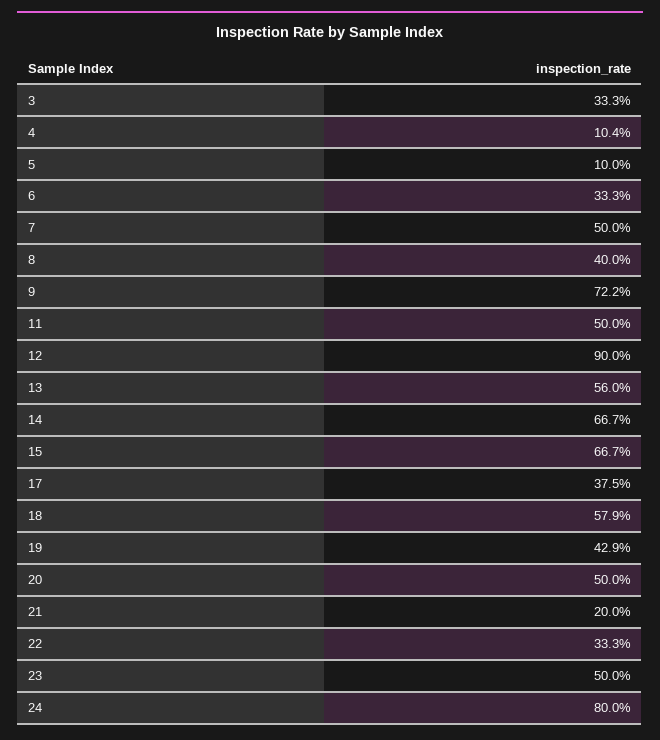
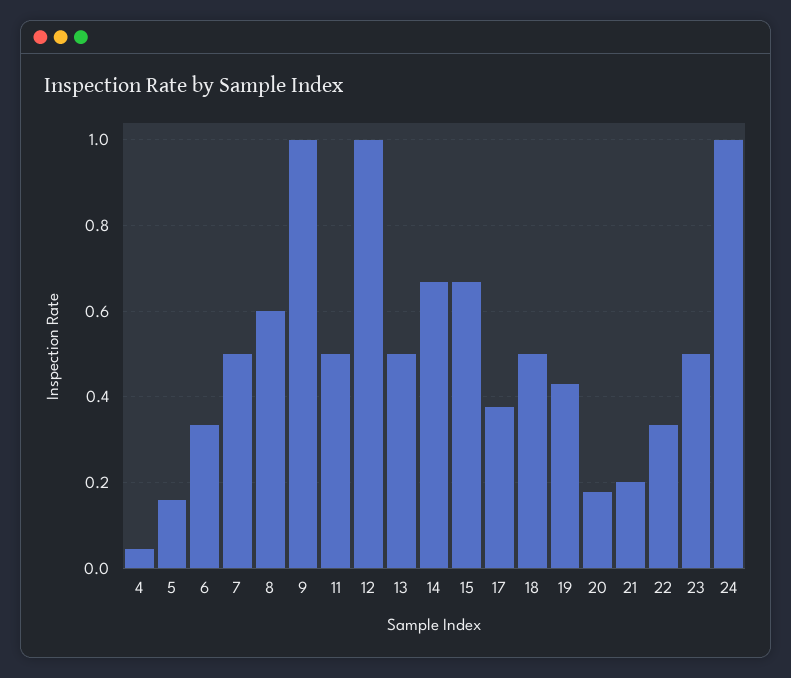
  {
-   "3": 0.333,
-   "4": 0.104,
+   "4": 0.04,
-   "5": 0.1,
+   "5": 0.16,
    "6": 0.333,
    "7": 0.5,
-   "8": 0.4,
+   "8": 0.6,
-   "9": 0.722,
+   "9": 1,
    "11": 0.5,
-   "12": 0.9,
+   "12": 1,
-   "13": 0.56,
+   "13": 0.5,
    "14": 0.667,
    "15": 0.667,
    "17": 0.375,
-   "18": 0.579,
+   "18": 0.5,
    "19": 0.429,
-   "20": 0.5,
+   "20": 0.18,
    "21": 0.2,
    "22": 0.333,
    "23": 0.5,
-   "24": 0.8
+   "24": 1
  }

